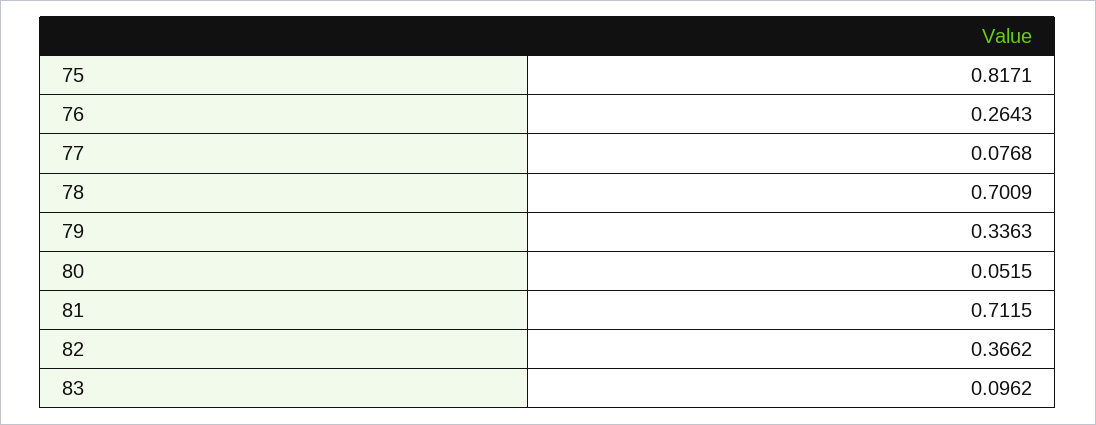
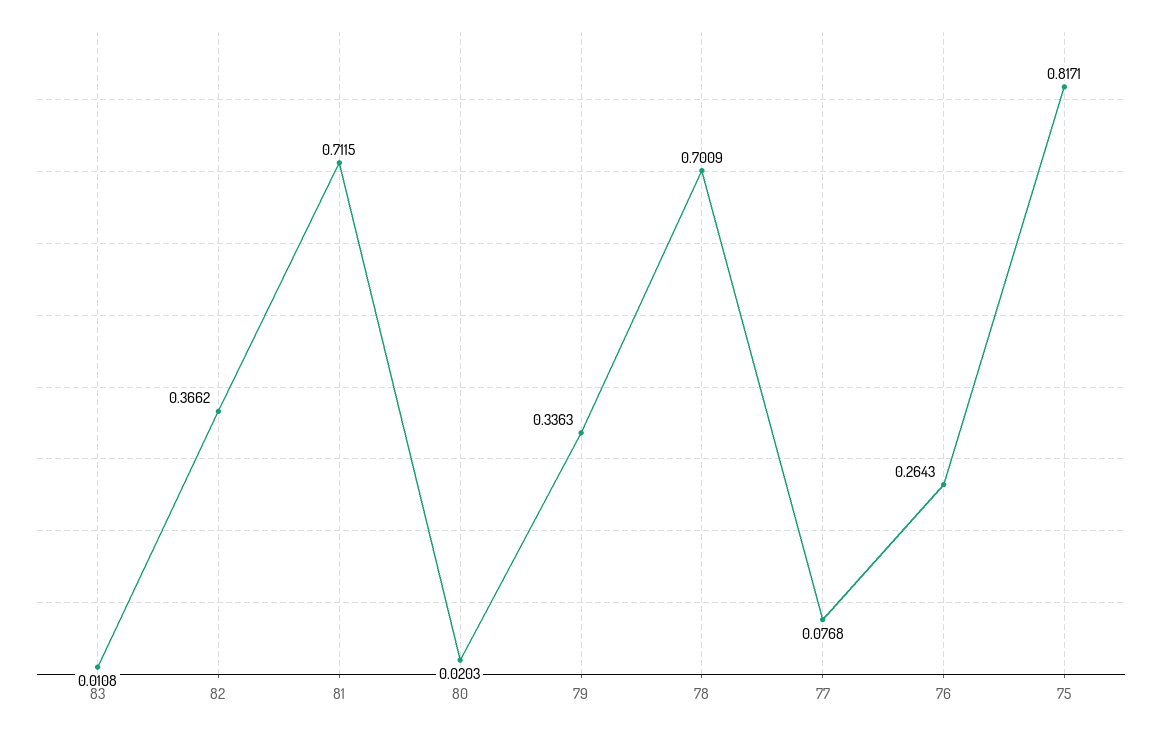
  {
    "75": 0.8171,
    "76": 0.2643,
    "77": 0.0768,
    "78": 0.7009,
    "79": 0.3363,
-   "80": 0.0515,
+   "80": 0.0203,
    "81": 0.7115,
    "82": 0.3662,
-   "83": 0.0962
+   "83": 0.0108
  }

